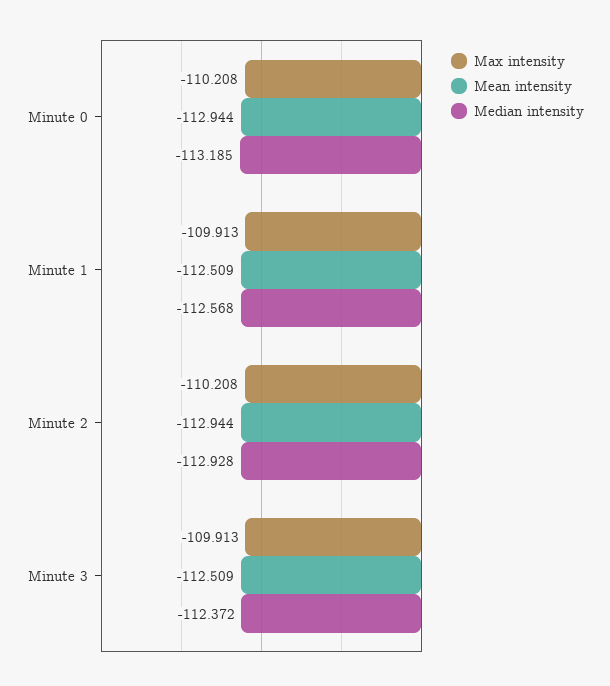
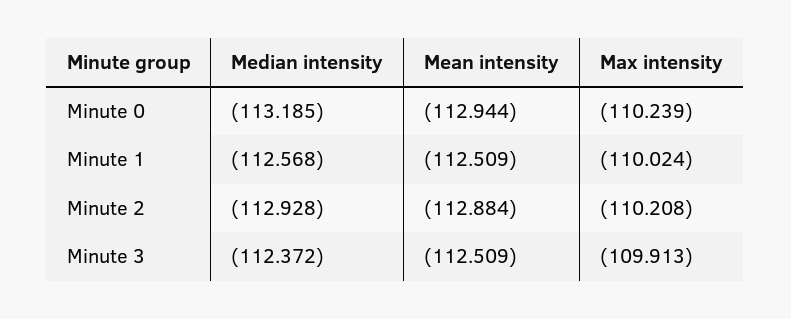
  {
    "Max intensity": {
-     "Minute 0": -110.208,
+     "Minute 0": -110.239,
-     "Minute 1": -109.913,
+     "Minute 1": -110.024,
      "Minute 2": -110.208,
      "Minute 3": -109.913
    },
    "Mean intensity": {
      "Minute 0": -112.944,
      "Minute 1": -112.509,
-     "Minute 2": -112.944,
+     "Minute 2": -112.884,
      "Minute 3": -112.509
    },
    "Median intensity": {
      "Minute 0": -113.185,
      "Minute 1": -112.568,
      "Minute 2": -112.928,
      "Minute 3": -112.372
    }
  }

